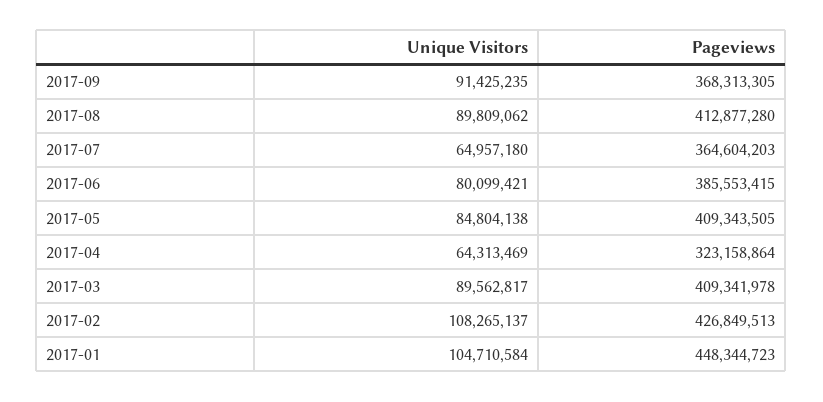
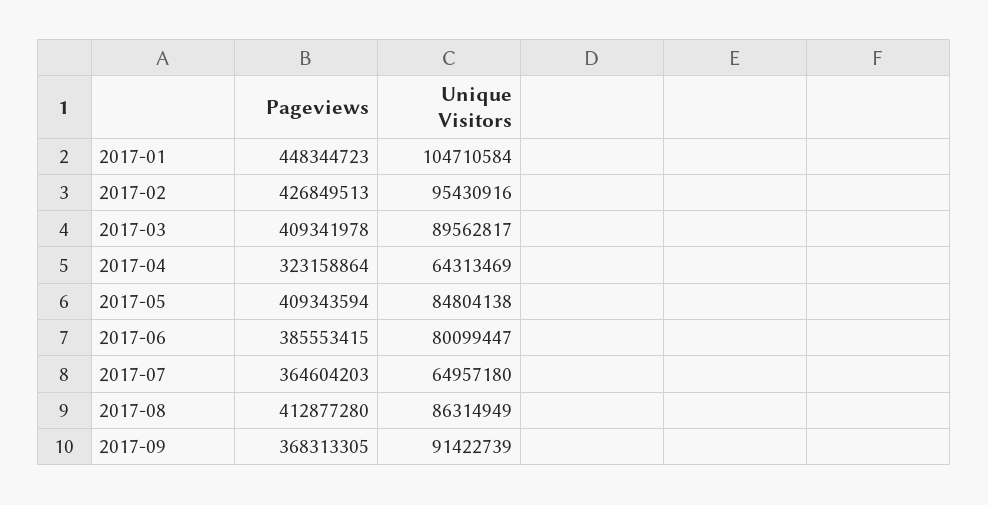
  {
    "Unique Visitors": {
-     "2017-09": 91425235,
+     "2017-09": 91422739,
-     "2017-08": 89809062,
+     "2017-08": 86314949,
      "2017-07": 64957180,
-     "2017-06": 80099421,
+     "2017-06": 80099447,
      "2017-05": 84804138,
      "2017-04": 64313469,
      "2017-03": 89562817,
-     "2017-02": 108265137,
+     "2017-02": 95430916,
      "2017-01": 104710584
    },
    "Pageviews": {
      "2017-09": 368313305,
      "2017-08": 412877280,
      "2017-07": 364604203,
      "2017-06": 385553415,
-     "2017-05": 409343505,
+     "2017-05": 409343594,
      "2017-04": 323158864,
      "2017-03": 409341978,
      "2017-02": 426849513,
      "2017-01": 448344723
    }
  }

